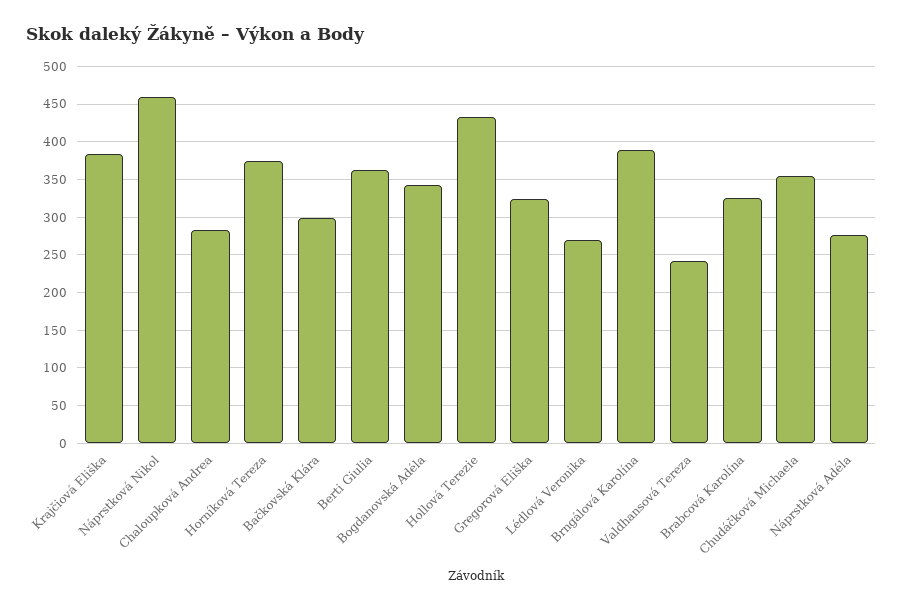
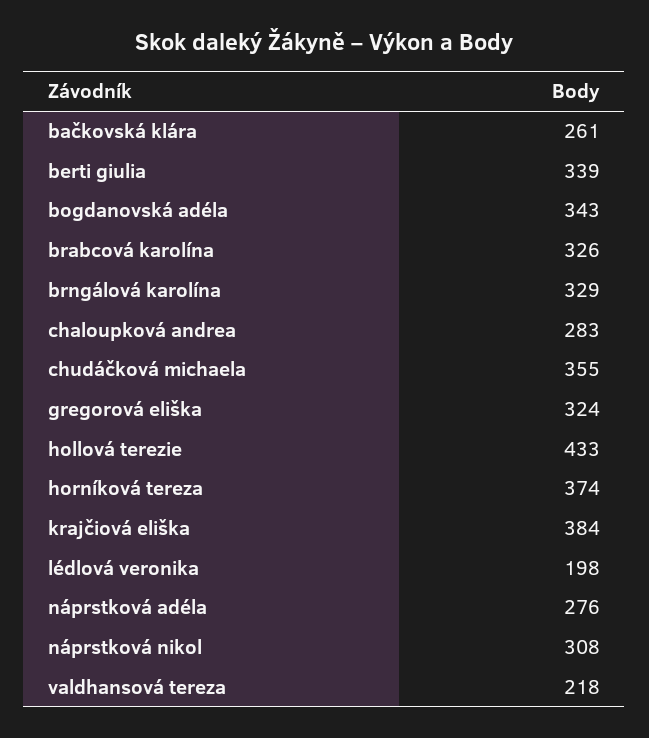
  {
    "Krajčiová Eliška": 384,
-   "Náprstková Nikol": 460,
+   "Náprstková Nikol": 308,
    "Chaloupková Andrea": 283,
    "Horníková Tereza": 374,
-   "Bačkovská Klára": 300,
+   "Bačkovská Klára": 261,
-   "Berti Giulia": 360,
+   "Berti Giulia": 339,
    "Bogdanovská Adéla": 343,
    "Hollová Terezie": 433,
    "Gregorová Eliška": 324,
-   "Lédlová Veronika": 270,
+   "Lédlová Veronika": 198,
-   "Brngálová Karolína": 390,
+   "Brngálová Karolína": 329,
-   "Valdhansová Tereza": 240,
+   "Valdhansová Tereza": 218,
    "Brabcová Karolína": 326,
    "Chudáčková Michaela": 355,
    "Náprstková Adéla": 276
  }

